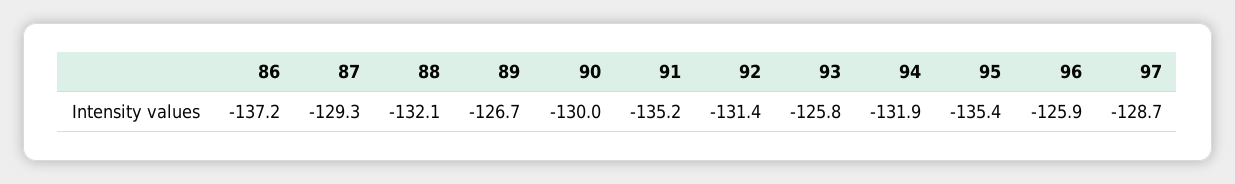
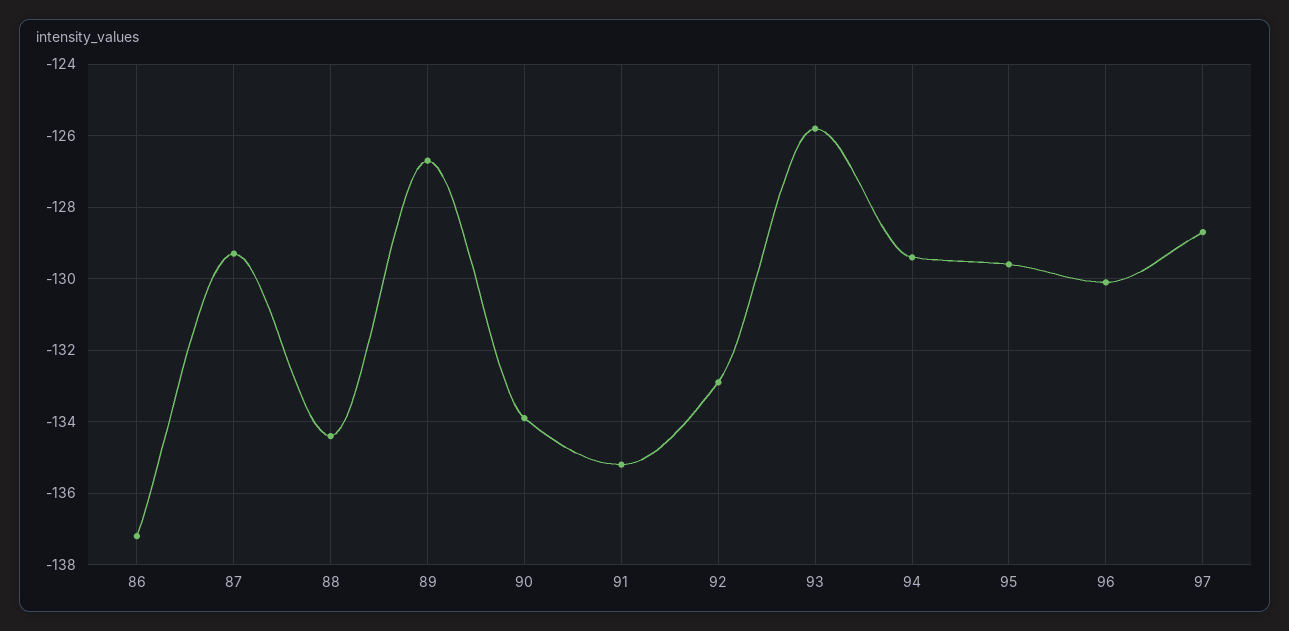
  {
    "86": -137.2,
    "87": -129.3,
-   "88": -132.1,
+   "88": -134.5,
    "89": -126.7,
-   "90": -130,
+   "90": -134,
    "91": -135.2,
-   "92": -131.4,
+   "92": -133,
    "93": -125.8,
-   "94": -131.9,
+   "94": -129.5,
-   "95": -135.4,
+   "95": -129.5,
-   "96": -125.9,
+   "96": -130,
    "97": -128.7
  }

